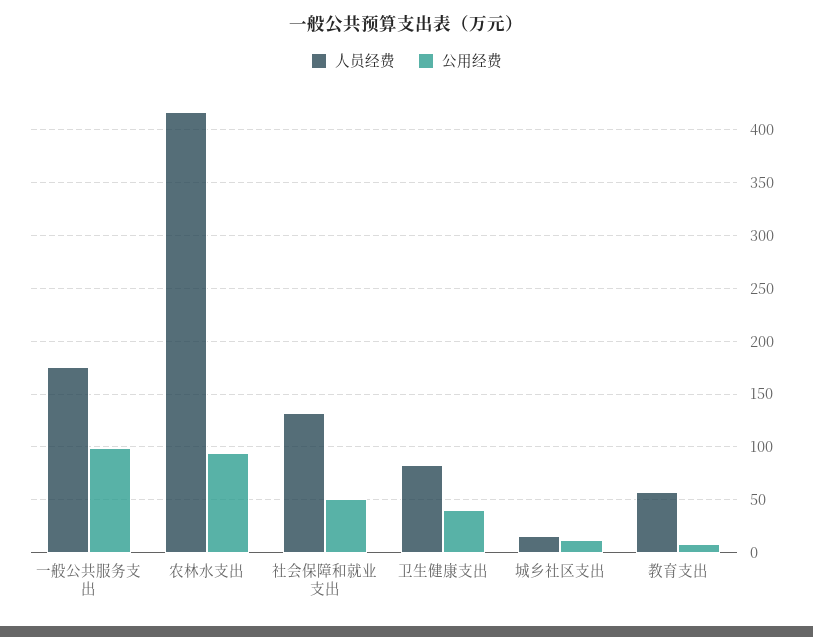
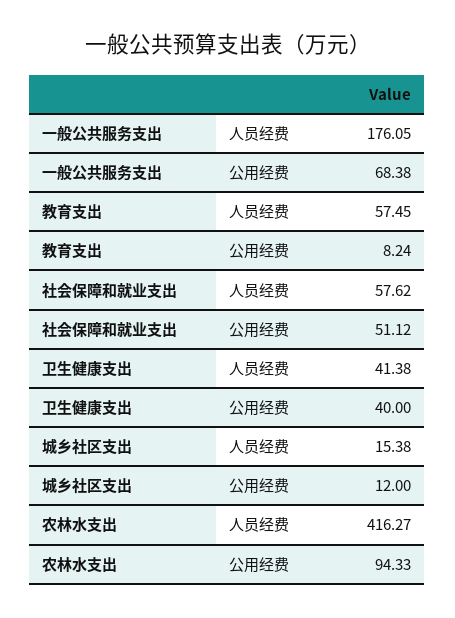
  {
    "人员经费": {
      "一般公共服务支出": 176.05,
      "农林水支出": 416.27,
-     "社会保障和就业支出": 130,
+     "社会保障和就业支出": 57.62,
-     "卫生健康支出": 80,
+     "卫生健康支出": 41.38,
      "城乡社区支出": 15.38,
      "教育支出": 57.45
    },
    "公用经费": {
-     "一般公共服务支出": 100,
+     "一般公共服务支出": 68.38,
      "农林水支出": 94.33,
      "社会保障和就业支出": 51.12,
      "卫生健康支出": 40,
      "城乡社区支出": 12,
      "教育支出": 8.24
    }
  }

